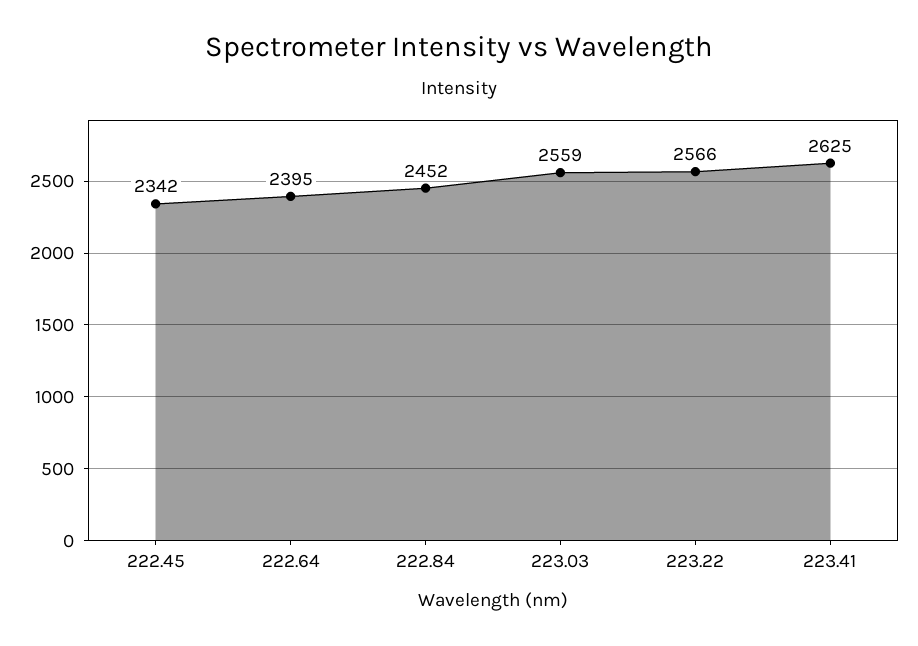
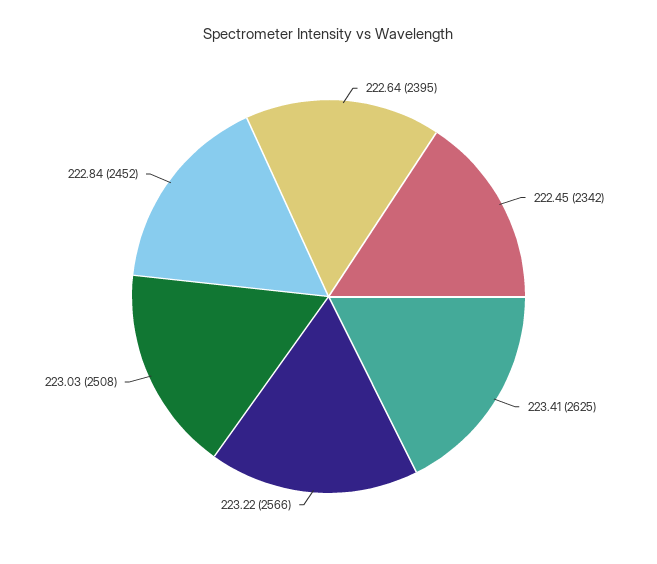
  {
    "222.45": 2342,
    "222.64": 2395,
    "222.84": 2452,
-   "223.03": 2559,
+   "223.03": 2508,
    "223.22": 2566,
    "223.41": 2625
  }

